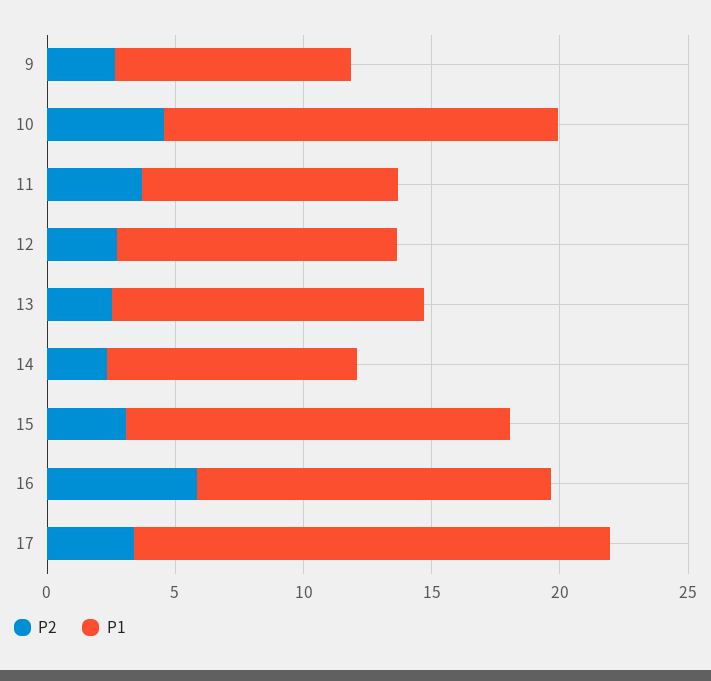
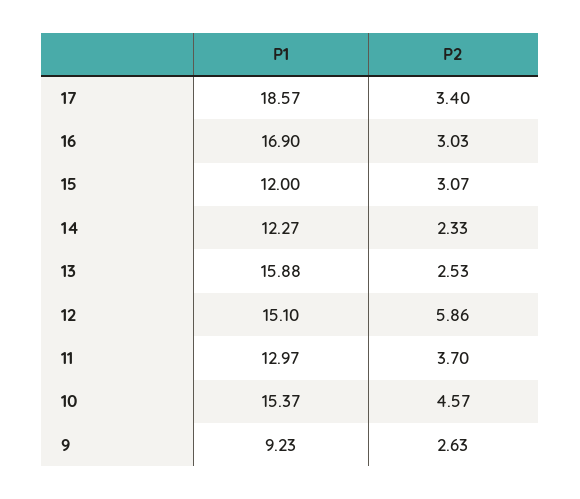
  {
    "P2": {
      "9": 2.63,
      "10": 4.57,
      "11": 3.7,
-     "12": 3,
+     "12": 5.86,
      "13": 2.53,
      "14": 2.33,
      "15": 3.07,
-     "16": 6,
+     "16": 3.03,
      "17": 3.4
    },
    "P1": {
      "9": 9.23,
      "10": 15.37,
-     "11": 10,
+     "11": 12.97,
-     "12": 11,
+     "12": 15.1,
-     "13": 12,
+     "13": 15.88,
-     "14": 10,
+     "14": 12.27,
-     "15": 15,
+     "15": 12,
-     "16": 14,
+     "16": 16.9,
      "17": 18.57
    }
  }

